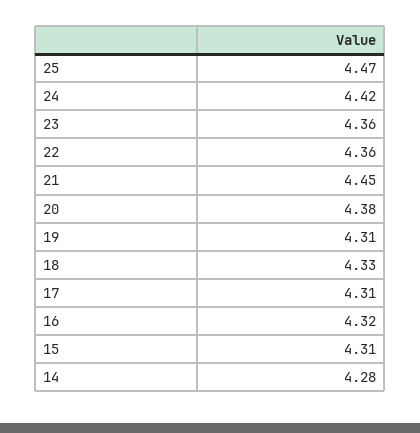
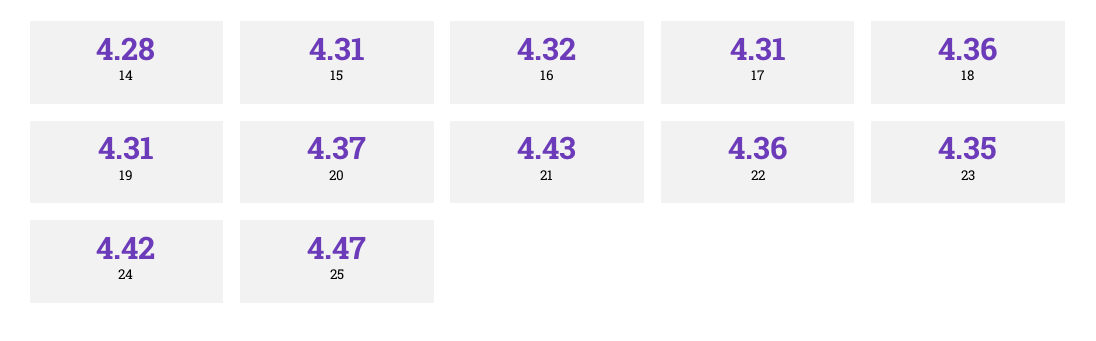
  {
    "25": 4.47,
    "24": 4.42,
-   "23": 4.36,
+   "23": 4.35,
    "22": 4.36,
-   "21": 4.45,
+   "21": 4.43,
-   "20": 4.38,
+   "20": 4.37,
    "19": 4.31,
-   "18": 4.33,
+   "18": 4.36,
    "17": 4.31,
    "16": 4.32,
    "15": 4.31,
    "14": 4.28
  }

